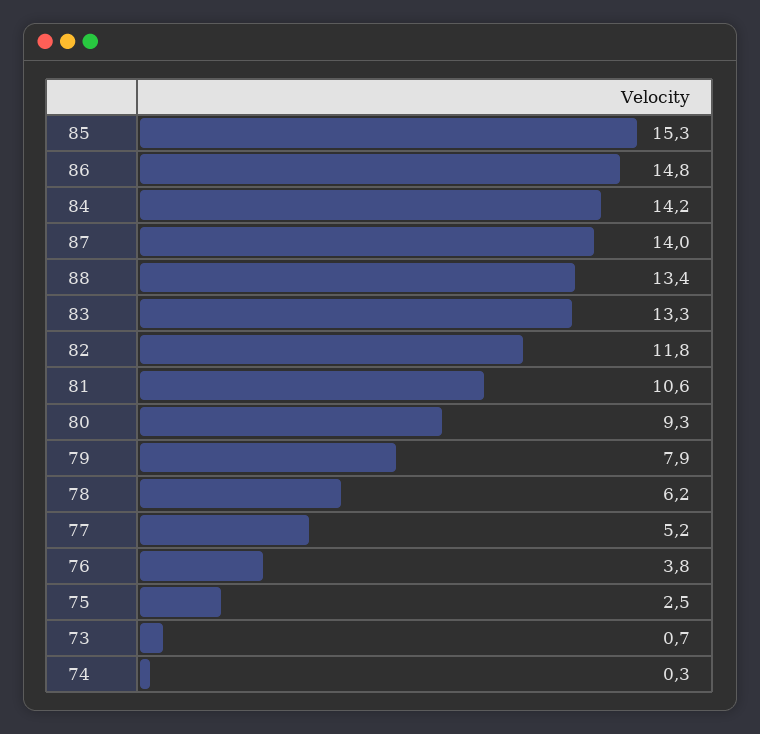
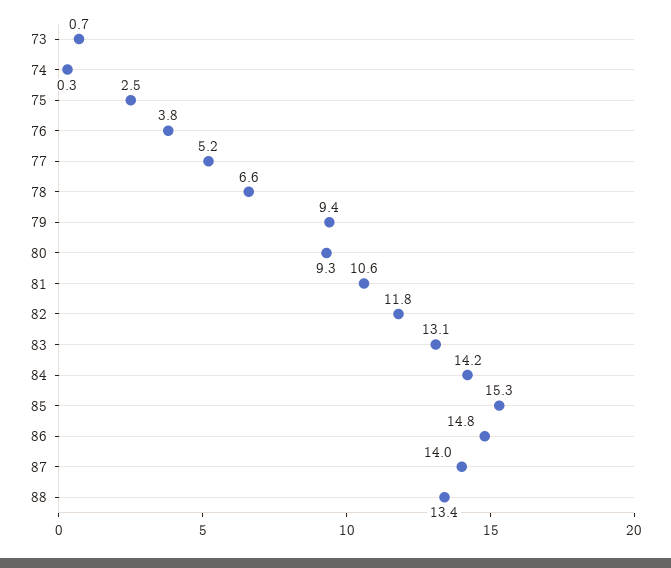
  {
    "85": 15.3,
    "86": 14.8,
    "84": 14.2,
    "87": 14,
    "88": 13.4,
-   "83": 13.3,
+   "83": 13.1,
    "82": 11.8,
    "81": 10.6,
    "80": 9.3,
-   "79": 7.9,
+   "79": 9.4,
-   "78": 6.2,
+   "78": 6.6,
    "77": 5.2,
    "76": 3.8,
    "75": 2.5,
    "73": 0.7,
    "74": 0.3
  }

